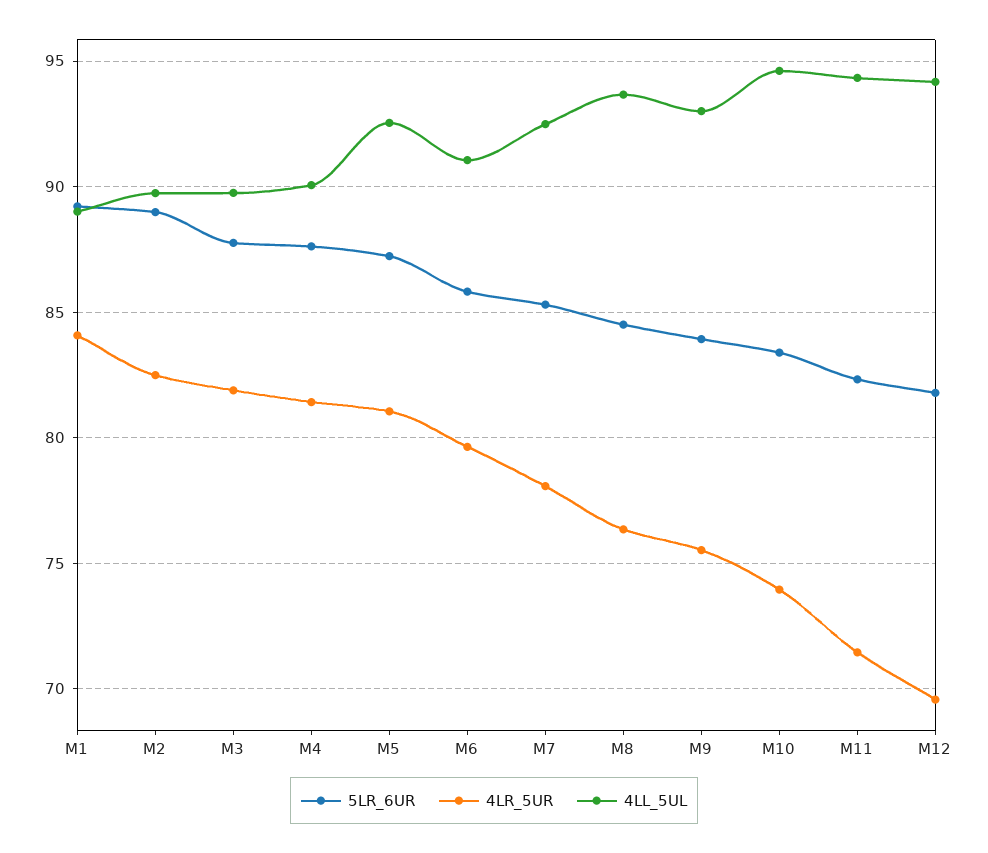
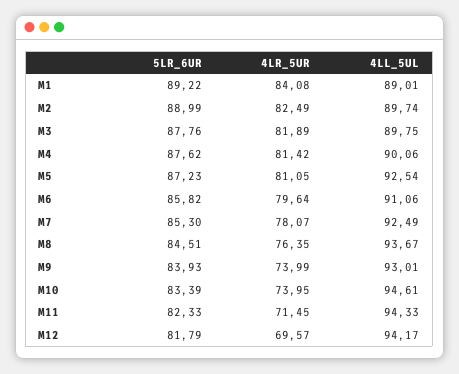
  {
    "5LR_6UR": {
      "M1": 89.22,
      "M2": 88.99,
      "M3": 87.76,
      "M4": 87.62,
      "M5": 87.23,
      "M6": 85.82,
      "M7": 85.3,
      "M8": 84.51,
      "M9": 83.93,
      "M10": 83.39,
      "M11": 82.33,
      "M12": 81.79
    },
    "4LR_5UR": {
      "M1": 84.08,
      "M2": 82.49,
      "M3": 81.89,
      "M4": 81.42,
      "M5": 81.05,
      "M6": 79.64,
      "M7": 78.07,
      "M8": 76.35,
-     "M9": 75.5,
+     "M9": 73.99,
      "M10": 73.95,
      "M11": 71.45,
      "M12": 69.57
    },
    "4LL_5UL": {
      "M1": 89.01,
      "M2": 89.74,
      "M3": 89.75,
      "M4": 90.06,
      "M5": 92.54,
      "M6": 91.06,
      "M7": 92.49,
      "M8": 93.67,
      "M9": 93.01,
      "M10": 94.61,
      "M11": 94.33,
      "M12": 94.17
    }
  }

